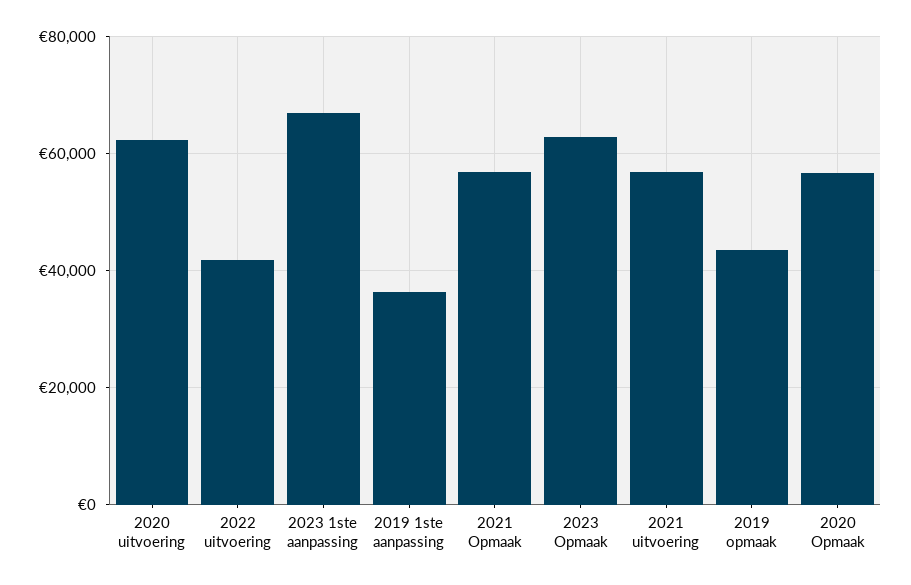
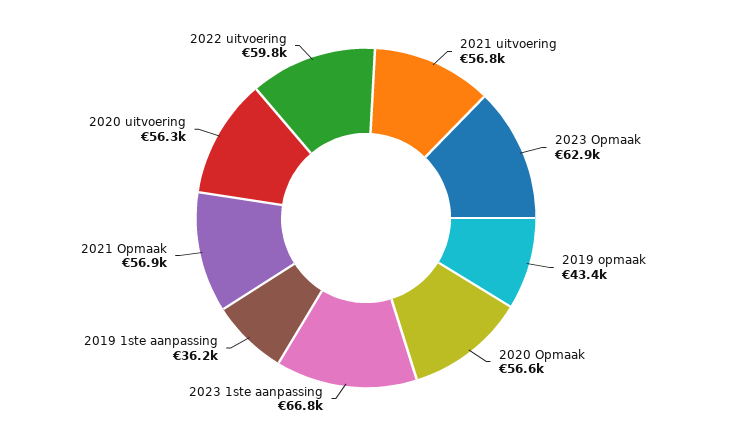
  {
-   "2020 uitvoering": 62000,
+   "2020 uitvoering": 56300,
-   "2022 uitvoering": 42000,
+   "2022 uitvoering": 59800,
    "2023 1ste aanpassing": 66800,
    "2019 1ste aanpassing": 36200,
    "2021 Opmaak": 56900,
    "2023 Opmaak": 62900,
    "2021 uitvoering": 56800,
    "2019 opmaak": 43400,
    "2020 Opmaak": 56600
  }

